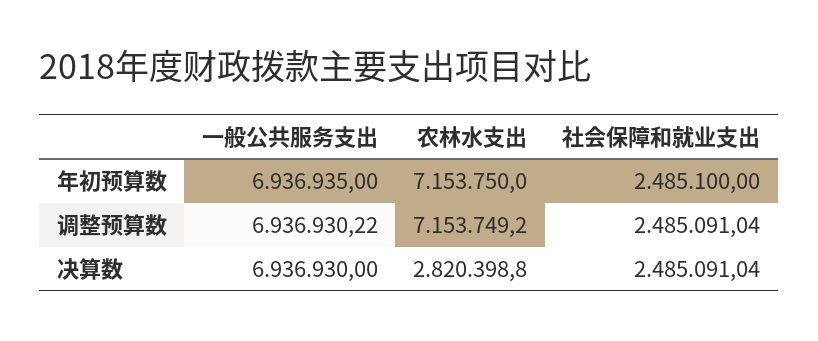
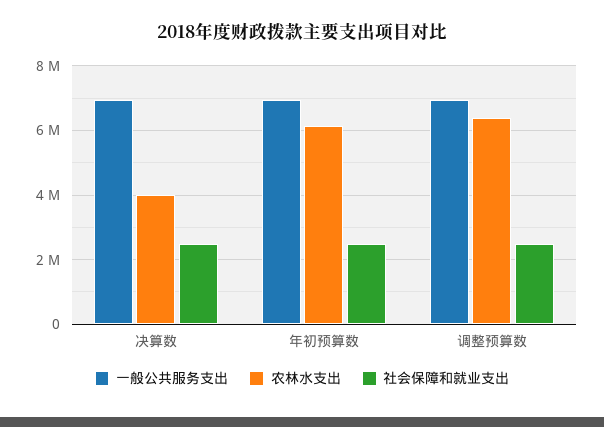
  {
    "一般公共服务支出": {
      "年初预算数": 6936935,
      "调整预算数": 6936930.22,
      "决算数": 6936930
    },
    "农林水支出": {
-     "年初预算数": 7153750,
+     "年初预算数": 6200000,
-     "调整预算数": 7153749.2,
+     "调整预算数": 6400000,
-     "决算数": 2820398.8
+     "决算数": 4000000
    },
    "社会保障和就业支出": {
      "年初预算数": 2485100,
      "调整预算数": 2485091.04,
      "决算数": 2485091.04
    }
  }

